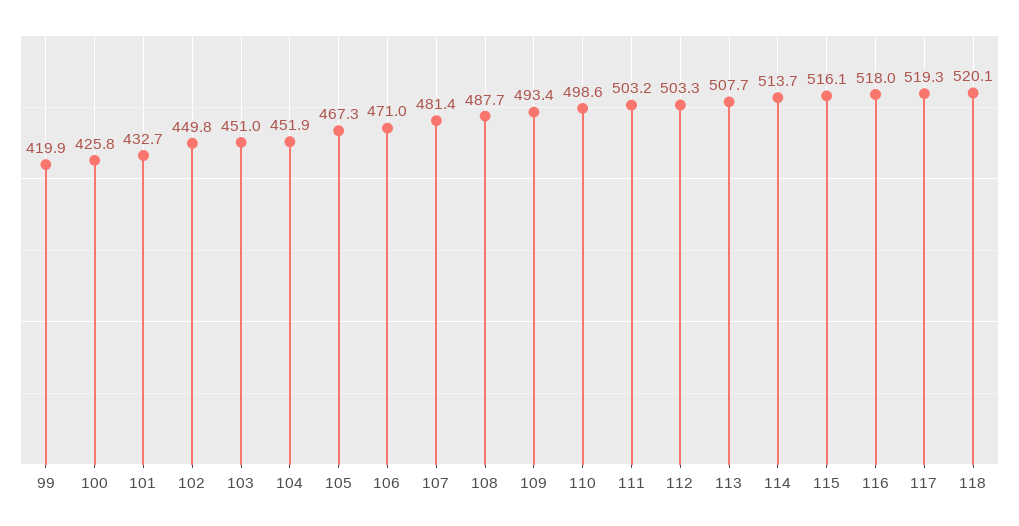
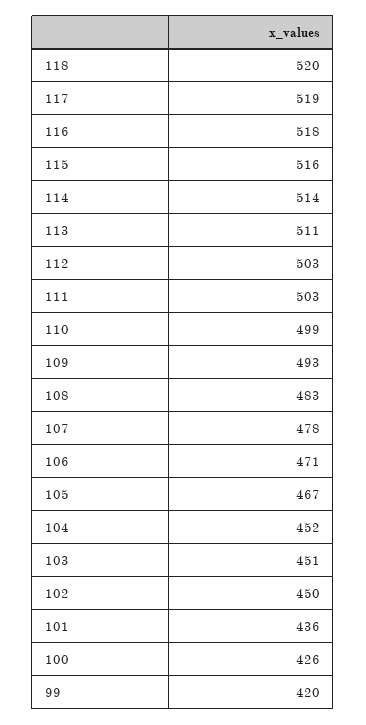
  {
    "99": 419.9,
    "100": 425.8,
-   "101": 432.7,
+   "101": 436,
    "102": 449.8,
    "103": 451,
    "104": 451.9,
    "105": 467.3,
    "106": 471,
-   "107": 481.4,
+   "107": 478,
-   "108": 487.7,
+   "108": 483,
    "109": 493.4,
    "110": 498.6,
    "111": 503.2,
    "112": 503.3,
-   "113": 507.7,
+   "113": 511,
    "114": 513.7,
    "115": 516.1,
    "116": 518,
    "117": 519.3,
    "118": 520.1
  }

